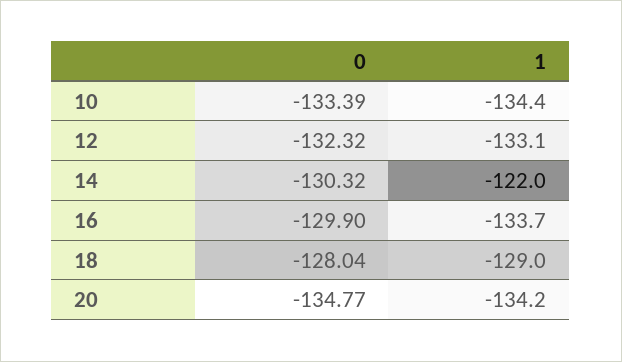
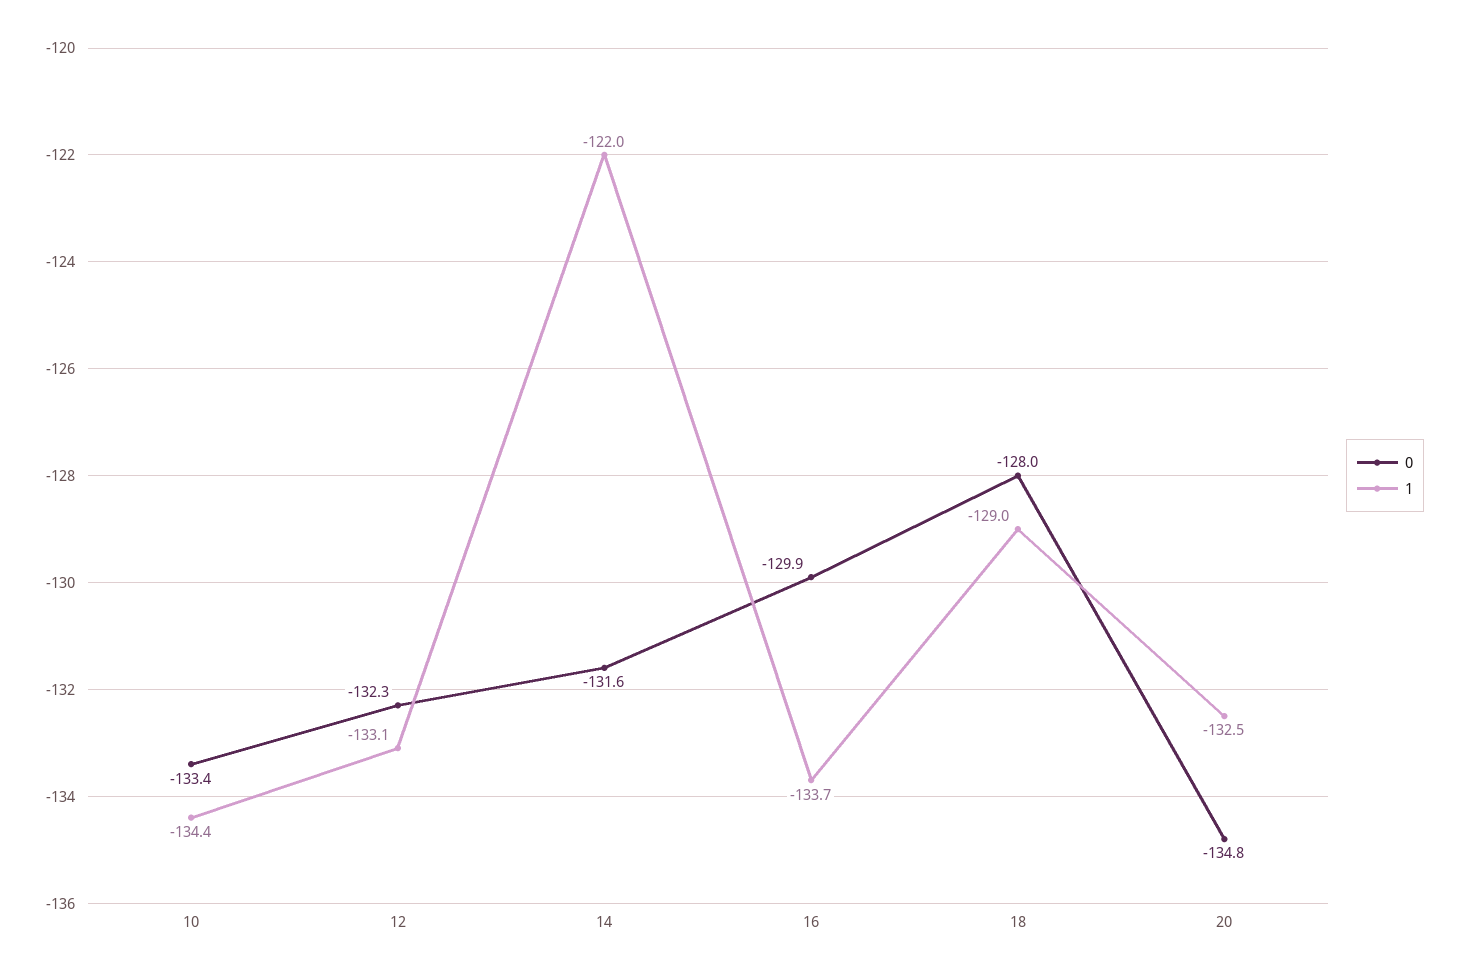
  {
    "0": {
      "10": -133.39,
      "12": -132.32,
-     "14": -130.32,
+     "14": -131.6,
      "16": -129.9,
      "18": -128.04,
      "20": -134.77
    },
    "1": {
      "10": -134.4,
      "12": -133.1,
      "14": -122,
      "16": -133.7,
      "18": -129,
-     "20": -134.2
+     "20": -132.5
    }
  }

